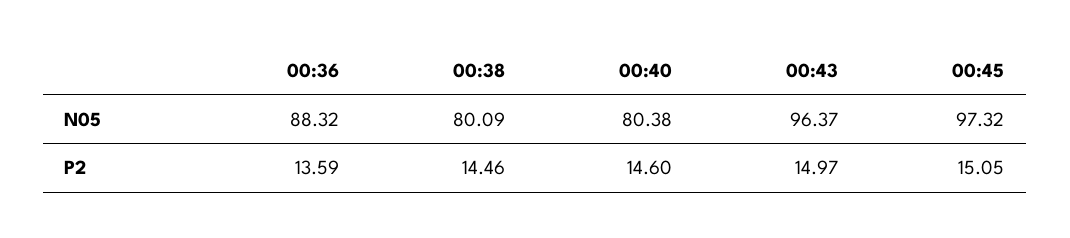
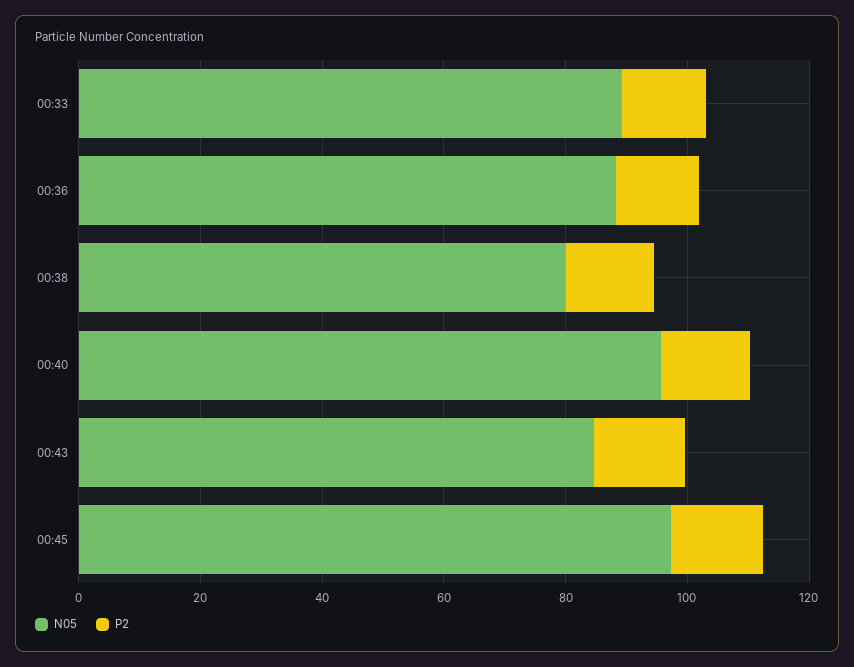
  {
    "N05": {
      "00:36": 88.32,
      "00:38": 80.09,
-     "00:40": 80.38,
+     "00:40": 95,
-     "00:43": 96.37,
+     "00:43": 85,
-     "00:45": 97.32
+     "00:45": 97.32,
+     "00:33": 90
    },
    "P2": {
      "00:36": 13.59,
      "00:38": 14.46,
      "00:40": 14.6,
      "00:43": 14.97,
-     "00:45": 15.05
+     "00:45": 15.05,
+     "00:33": 15
    }
  }

